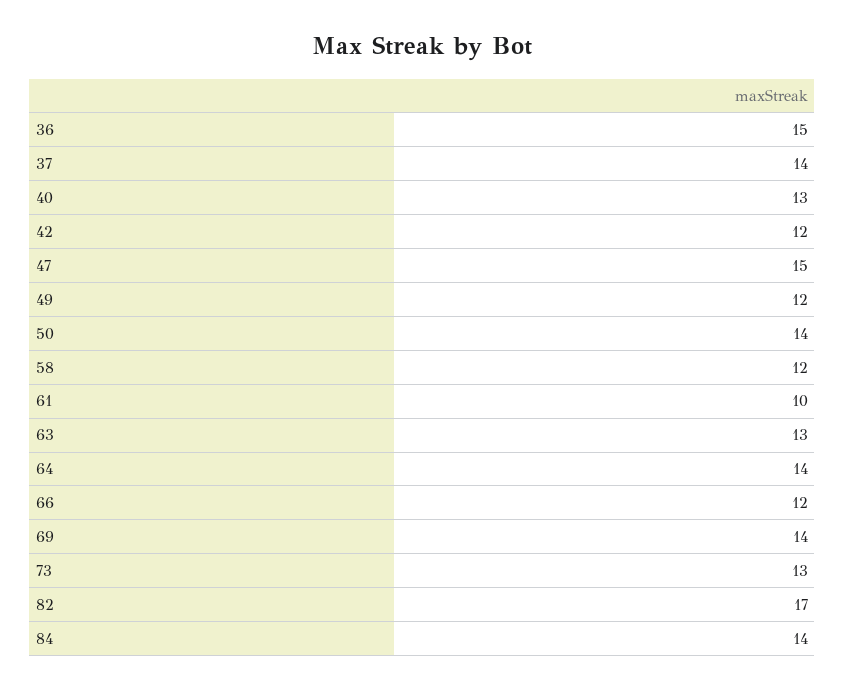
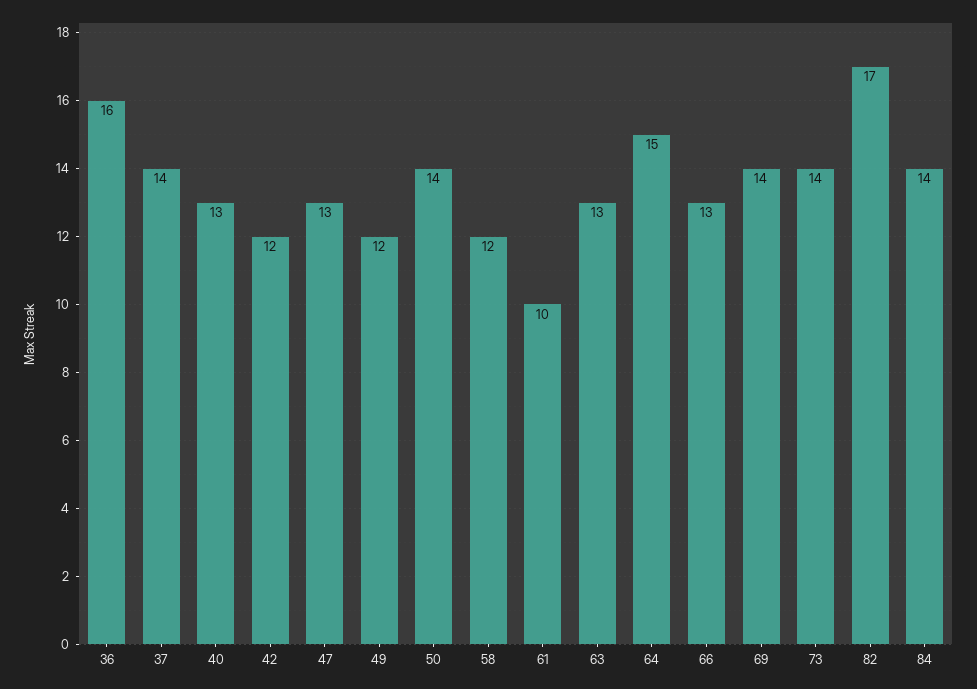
  {
-   "36": 15,
+   "36": 16,
    "37": 14,
    "40": 13,
    "42": 12,
-   "47": 15,
+   "47": 13,
    "49": 12,
    "50": 14,
    "58": 12,
    "61": 10,
    "63": 13,
-   "64": 14,
+   "64": 15,
-   "66": 12,
+   "66": 13,
    "69": 14,
-   "73": 13,
+   "73": 14,
    "82": 17,
    "84": 14
  }

